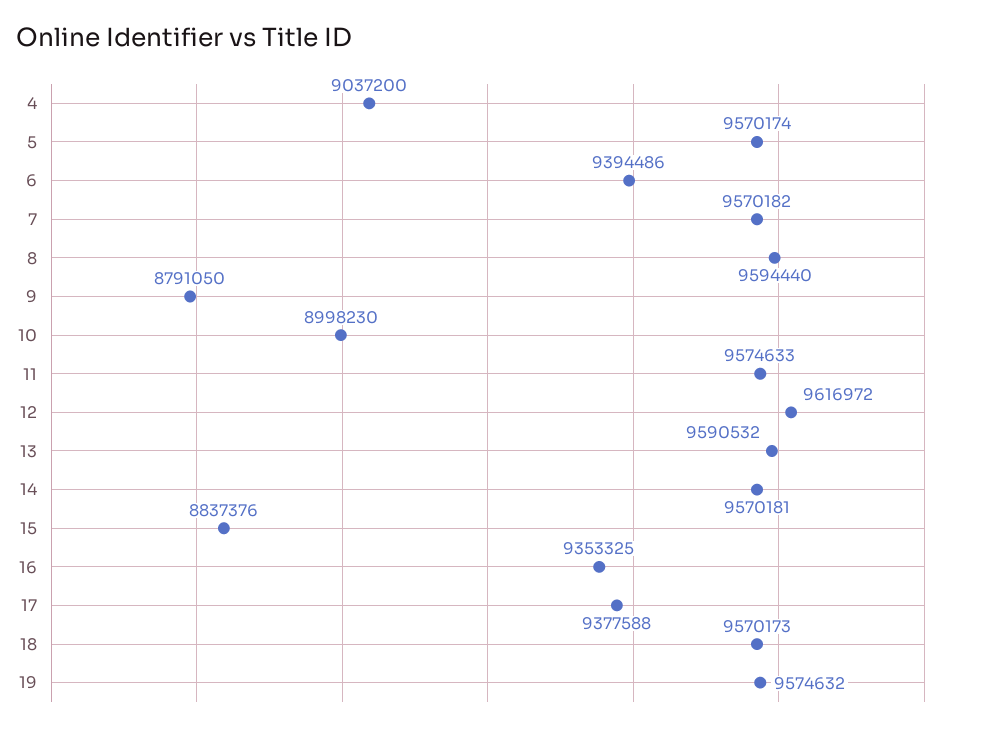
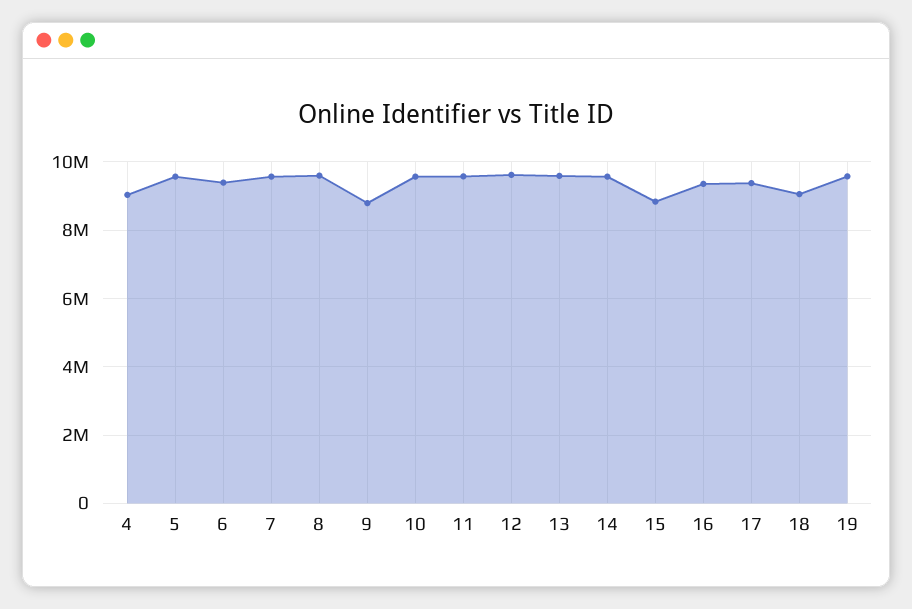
  {
    "4": 9037200,
    "5": 9570174,
    "6": 9394486,
    "7": 9570182,
    "8": 9594440,
    "9": 8791050,
-   "10": 8998230,
+   "10": 9600000,
    "11": 9574633,
    "12": 9616972,
    "13": 9590532,
    "14": 9570181,
    "15": 8837376,
    "16": 9353325,
    "17": 9377588,
-   "18": 9570173,
+   "18": 9000000,
    "19": 9574632
  }

